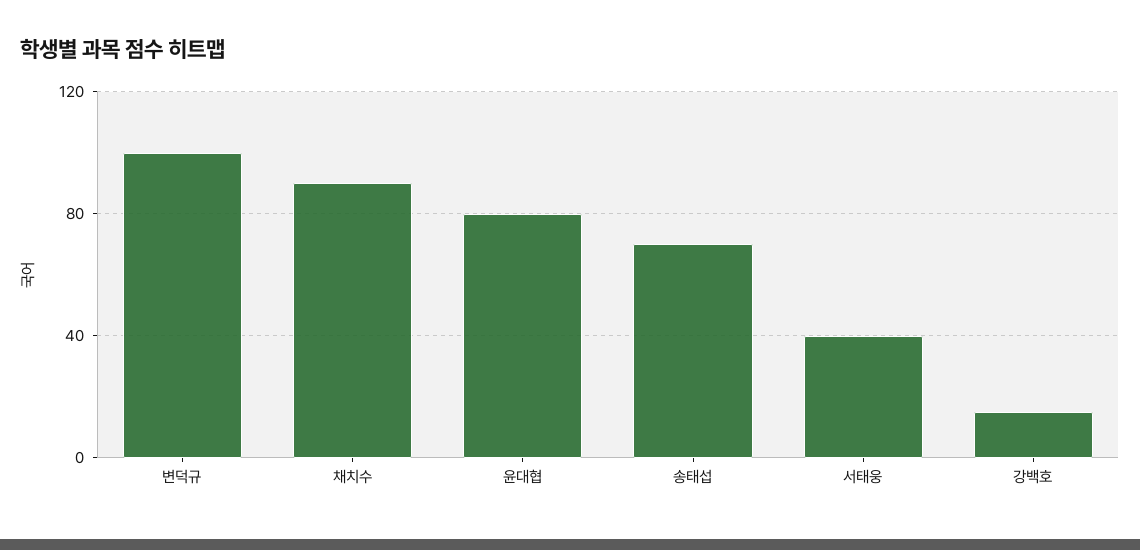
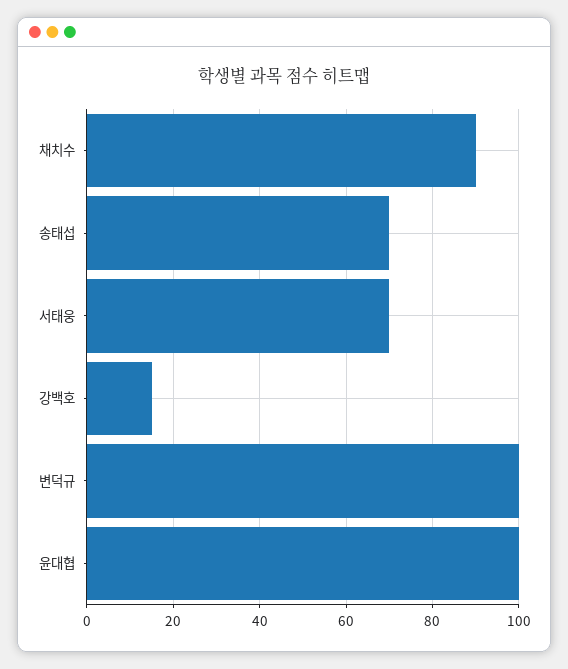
  {
    "변덕규": 100,
    "채치수": 90,
-   "윤대협": 80,
+   "윤대협": 100,
    "송태섭": 70,
-   "서태웅": 40,
+   "서태웅": 70,
    "강백호": 15
  }

